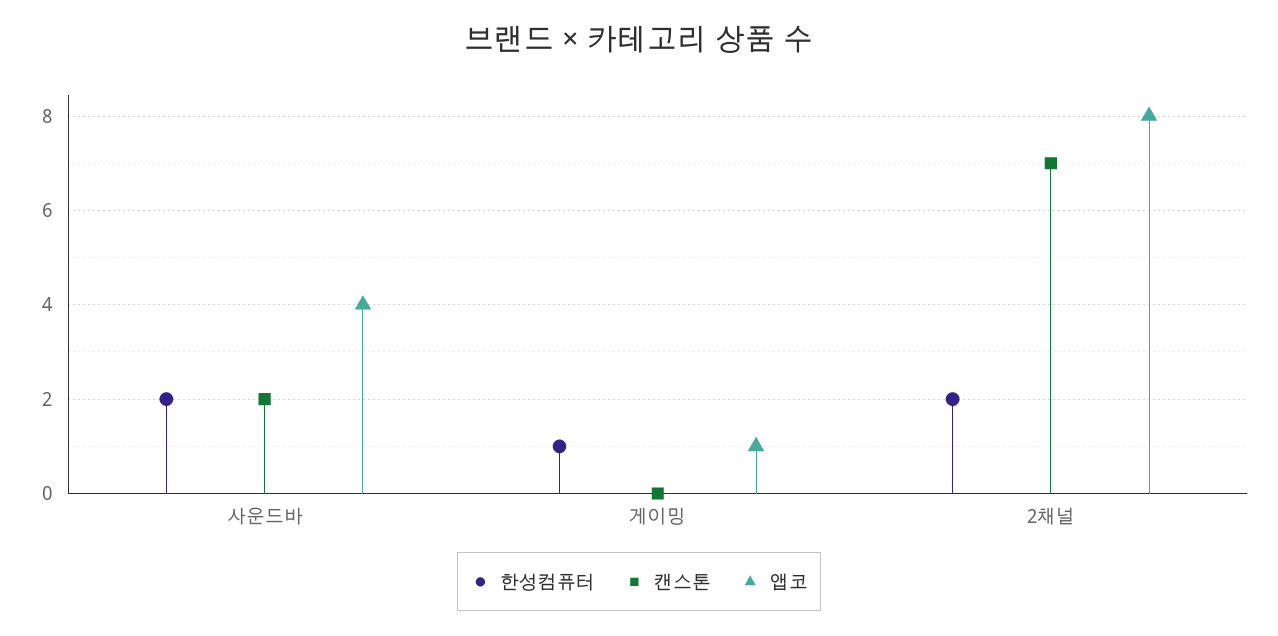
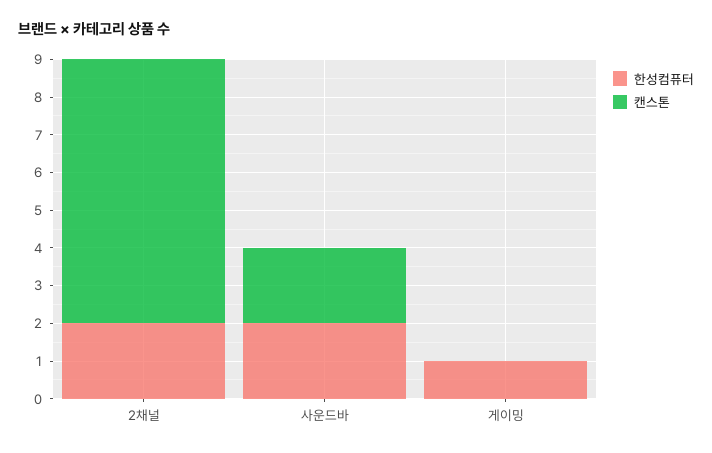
  {
    "한성컴퓨터": {
      "사운드바": 2,
      "게이밍": 1,
      "2채널": 2
    },
    "캔스톤": {
      "사운드바": 2,
      "게이밍": 0,
      "2채널": 7
-   },
+   }
-   "앱코": {
-     "사운드바": 4,
-     "게이밍": 1,
-     "2채널": 8
-   }
  }

